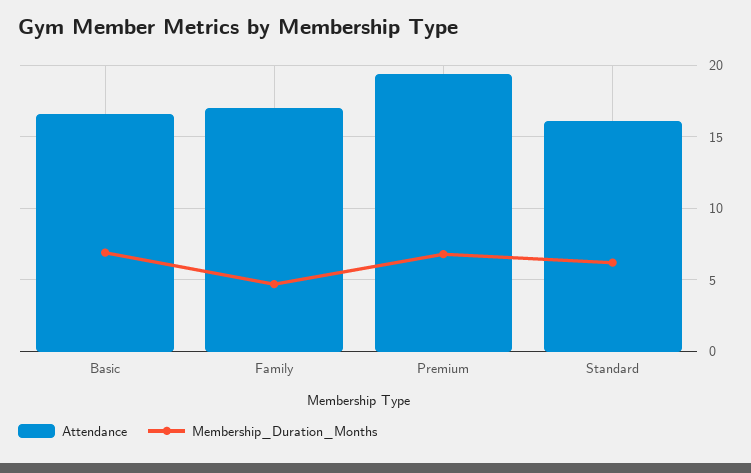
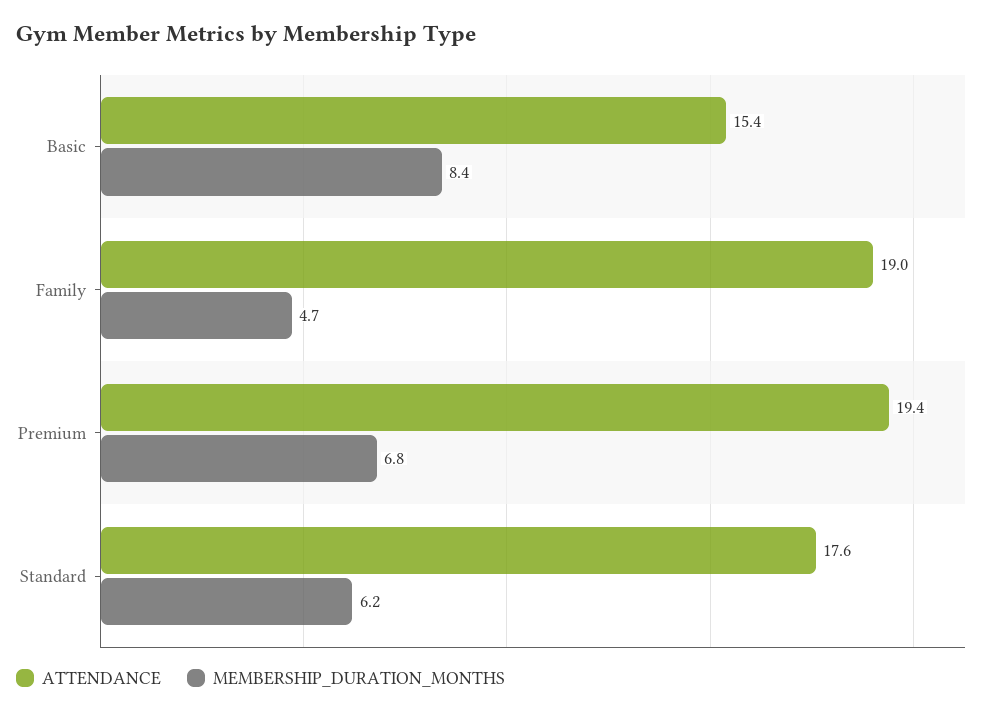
  {
    "Attendance": {
-     "Basic": 16.5,
+     "Basic": 15.4,
-     "Family": 17,
+     "Family": 19,
      "Premium": 19.4,
-     "Standard": 16
+     "Standard": 17.6
    },
    "Membership_Duration_Months": {
-     "Basic": 7,
+     "Basic": 8.4,
      "Family": 4.7,
      "Premium": 6.8,
      "Standard": 6.2
    }
  }

